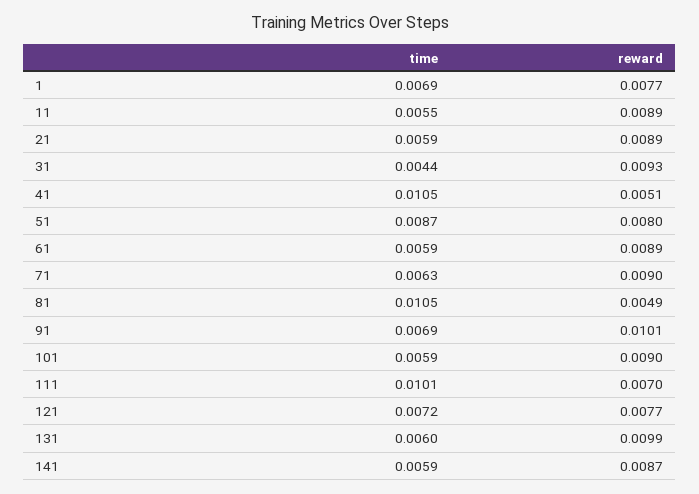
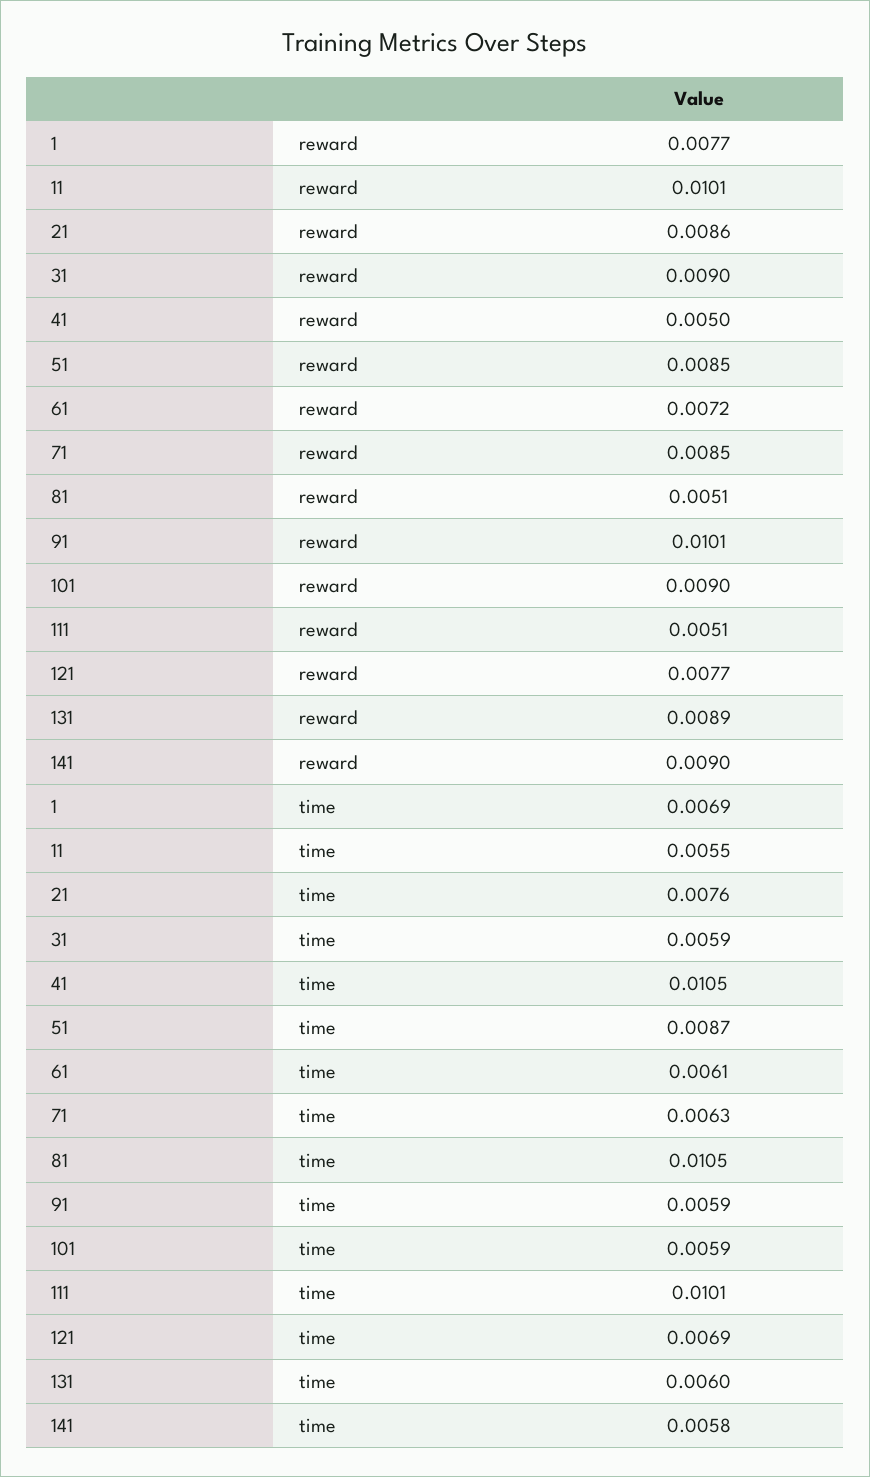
  {
    "time": {
      "1": 0.0069,
      "11": 0.0055,
-     "21": 0.0059,
+     "21": 0.0076,
-     "31": 0.0044,
+     "31": 0.0059,
      "41": 0.0105,
      "51": 0.0087,
-     "61": 0.0059,
+     "61": 0.0061,
      "71": 0.0063,
      "81": 0.0105,
-     "91": 0.0069,
+     "91": 0.0059,
      "101": 0.0059,
      "111": 0.0101,
-     "121": 0.0072,
+     "121": 0.0069,
      "131": 0.006,
-     "141": 0.0059
+     "141": 0.0058
    },
    "reward": {
      "1": 0.0077,
-     "11": 0.0089,
+     "11": 0.0101,
-     "21": 0.0089,
+     "21": 0.0086,
-     "31": 0.0093,
+     "31": 0.009,
-     "41": 0.0051,
+     "41": 0.005,
-     "51": 0.008,
+     "51": 0.0085,
-     "61": 0.0089,
+     "61": 0.0072,
-     "71": 0.009,
+     "71": 0.0085,
-     "81": 0.0049,
+     "81": 0.0051,
      "91": 0.0101,
      "101": 0.009,
-     "111": 0.007,
+     "111": 0.0051,
      "121": 0.0077,
-     "131": 0.0099,
+     "131": 0.0089,
-     "141": 0.0087
+     "141": 0.009
    }
  }

